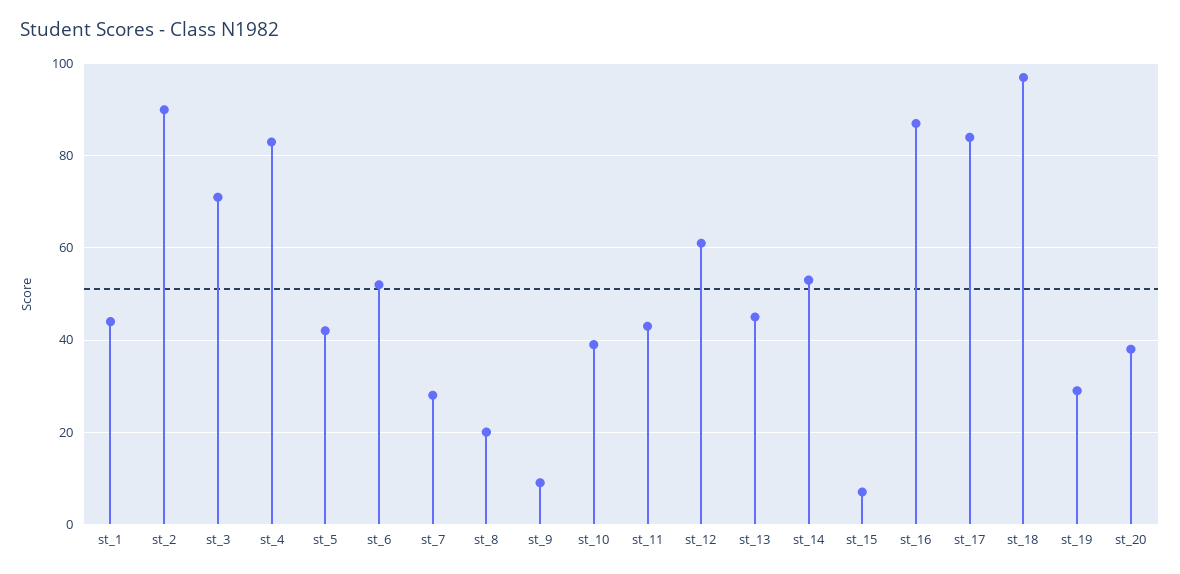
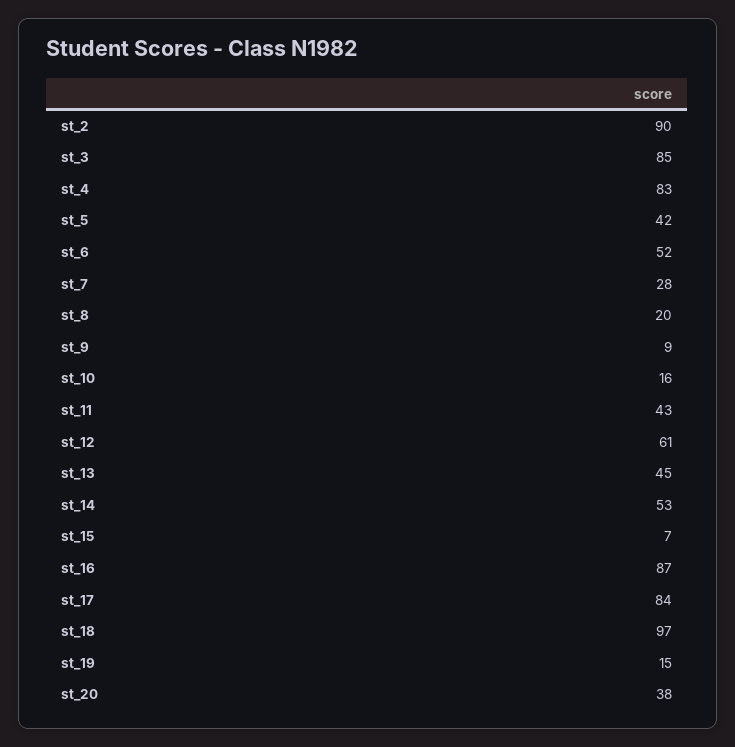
  {
-   "st_1": 45,
    "st_2": 90,
-   "st_3": 70,
+   "st_3": 85,
    "st_4": 83,
    "st_5": 42,
    "st_6": 52,
    "st_7": 28,
    "st_8": 20,
    "st_9": 9,
-   "st_10": 40,
+   "st_10": 16,
    "st_11": 43,
    "st_12": 61,
    "st_13": 45,
    "st_14": 53,
    "st_15": 7,
    "st_16": 87,
    "st_17": 84,
    "st_18": 97,
-   "st_19": 30,
+   "st_19": 15,
    "st_20": 38
  }

